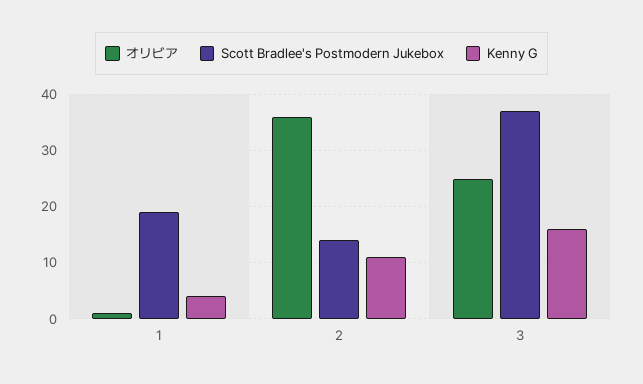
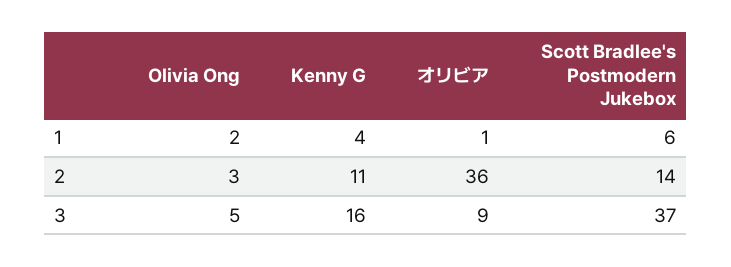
  {
    "オリビア": {
      "1": 1,
      "2": 36,
-     "3": 25
+     "3": 9
    },
    "Scott Bradlee's Postmodern Jukebox": {
-     "1": 20,
+     "1": 6,
      "2": 14,
      "3": 37
    },
    "Kenny G": {
      "1": 4,
      "2": 11,
      "3": 16
-   }
+   },
+   "Olivia Ong": {
+     "1": 2,
+     "2": 3,
+     "3": 5
+   }
  }

